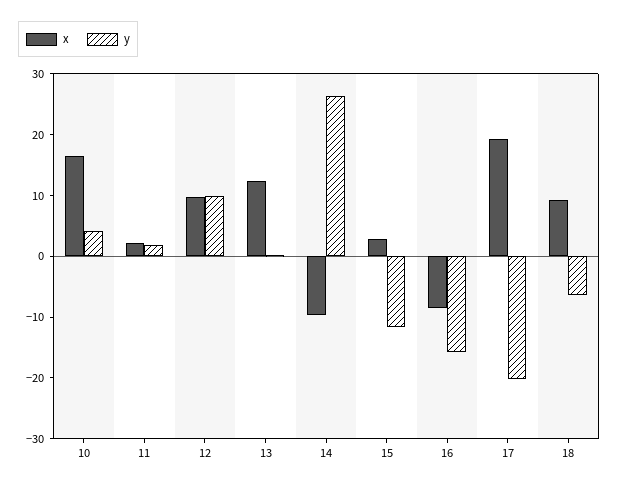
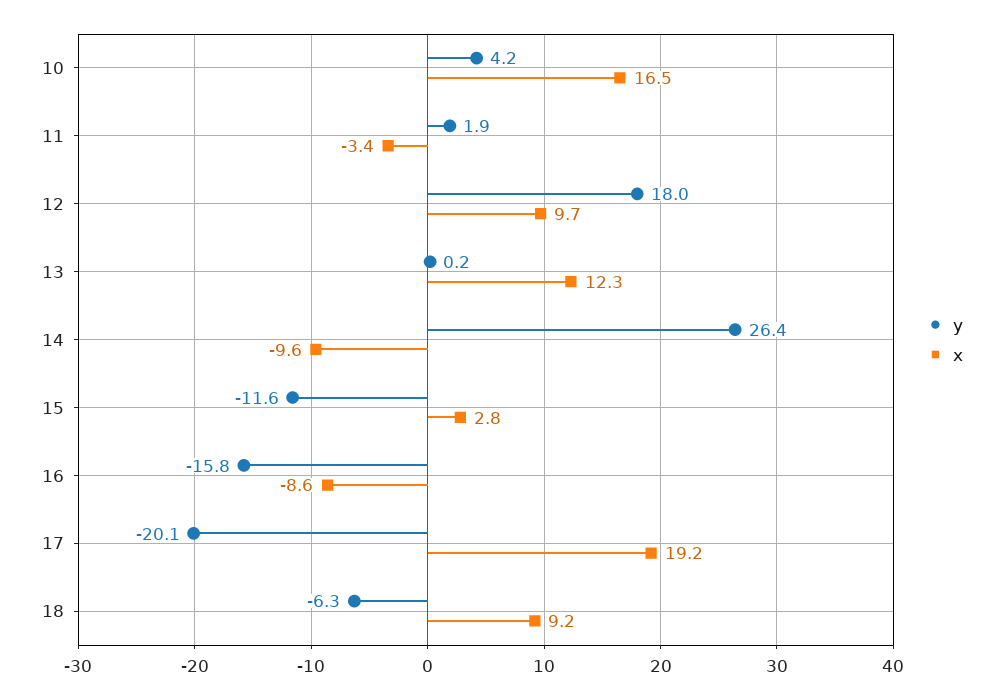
  {
    "x": {
      "10": 16.5,
-     "11": 2,
+     "11": -3.4,
      "12": 9.7,
      "13": 12.3,
      "14": -9.6,
      "15": 2.8,
      "16": -8.6,
      "17": 19.2,
      "18": 9.2
    },
    "y": {
      "10": 4.2,
      "11": 1.9,
-     "12": 10,
+     "12": 18,
      "13": 0.2,
      "14": 26.4,
      "15": -11.6,
      "16": -15.8,
      "17": -20.1,
      "18": -6.3
    }
  }

